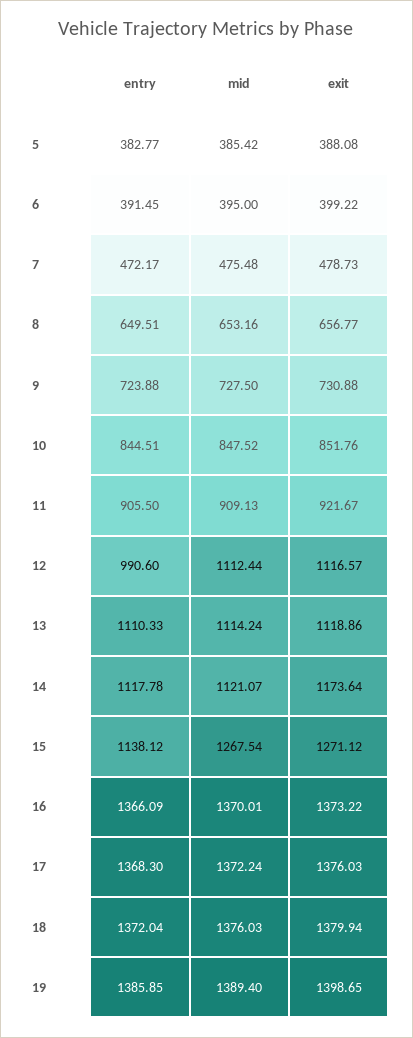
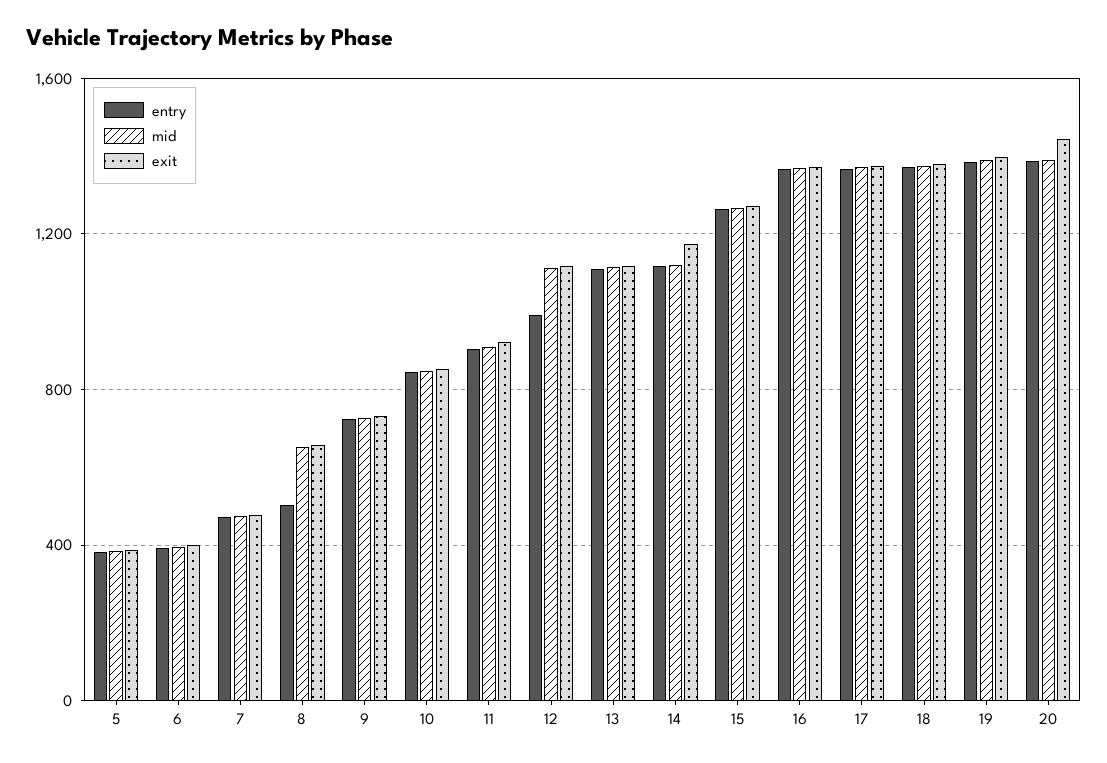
  {
    "entry": {
      "5": 382.77,
      "6": 391.45,
      "7": 472.17,
-     "8": 649.51,
+     "8": 500,
      "9": 723.88,
      "10": 844.51,
      "11": 905.5,
      "12": 990.6,
      "13": 1110.33,
      "14": 1117.78,
-     "15": 1138.12,
+     "15": 1250,
      "16": 1366.09,
      "17": 1368.3,
      "18": 1372.04,
-     "19": 1385.85
+     "19": 1385.85,
+     "20": 1400
    },
    "mid": {
      "5": 385.42,
      "6": 395,
      "7": 475.48,
      "8": 653.16,
      "9": 727.5,
      "10": 847.52,
      "11": 909.13,
      "12": 1112.44,
      "13": 1114.24,
      "14": 1121.07,
      "15": 1267.54,
      "16": 1370.01,
      "17": 1372.24,
      "18": 1376.03,
-     "19": 1389.4
+     "19": 1389.4,
+     "20": 1400
    },
    "exit": {
      "5": 388.08,
      "6": 399.22,
      "7": 478.73,
      "8": 656.77,
      "9": 730.88,
      "10": 851.76,
      "11": 921.67,
      "12": 1116.57,
      "13": 1118.86,
      "14": 1173.64,
      "15": 1271.12,
      "16": 1373.22,
      "17": 1376.03,
      "18": 1379.94,
-     "19": 1398.65
+     "19": 1398.65,
+     "20": 1450
    }
  }

